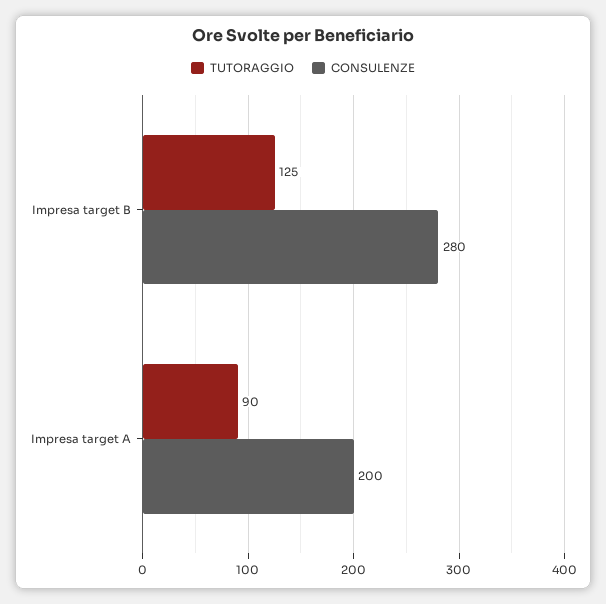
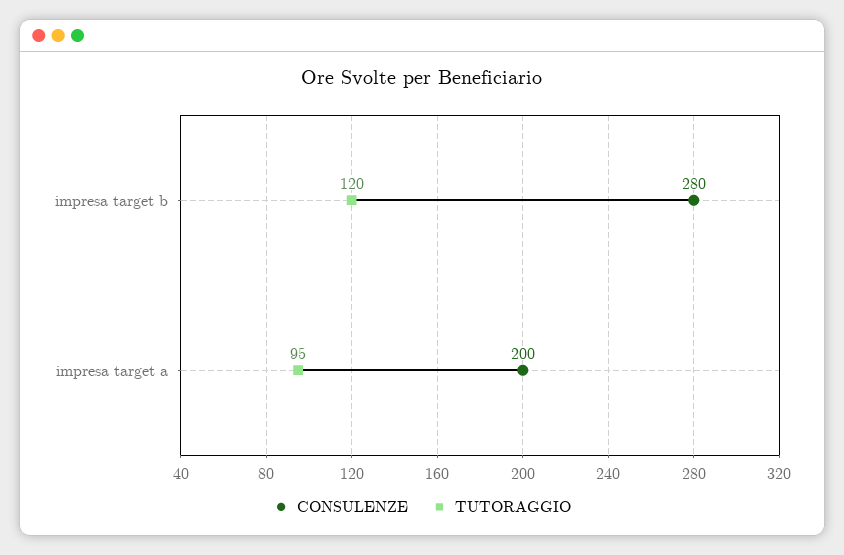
  {
    "TUTORAGGIO": {
-     "Impresa target B": 125,
+     "Impresa target B": 120,
-     "Impresa target A": 90
+     "Impresa target A": 95
    },
    "CONSULENZE": {
      "Impresa target B": 280,
      "Impresa target A": 200
    }
  }

